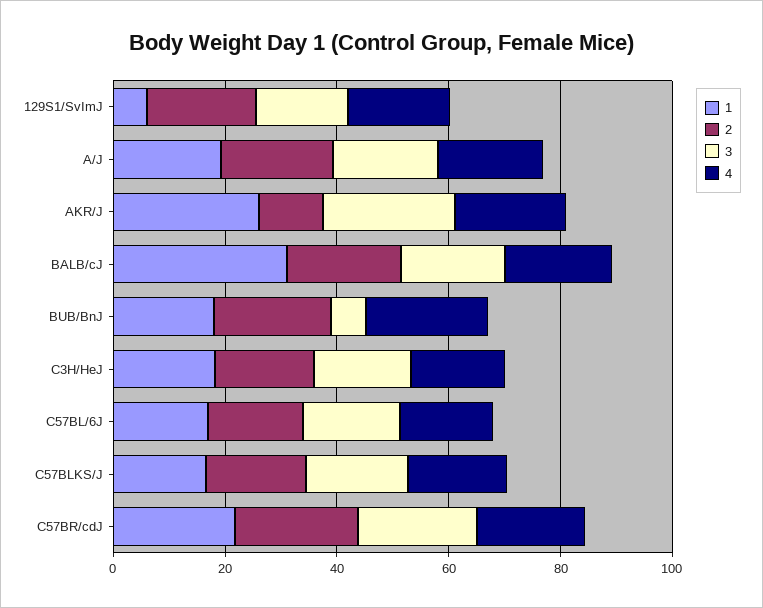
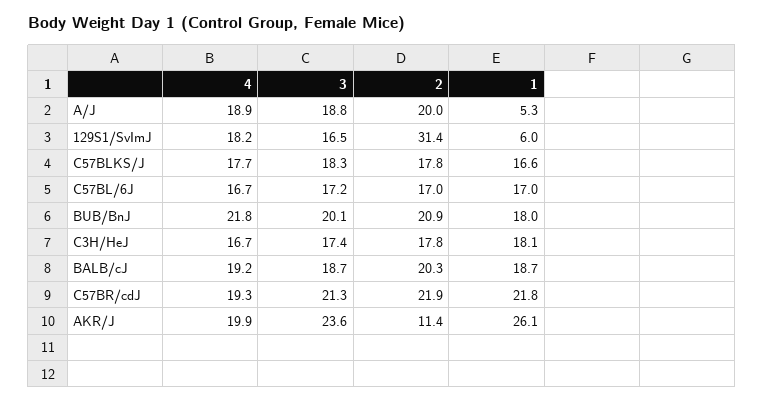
  {
    "1": {
      "129S1/SvImJ": 6,
-     "A/J": 20,
+     "A/J": 5.3,
      "AKR/J": 26.1,
-     "BALB/cJ": 30,
+     "BALB/cJ": 18.7,
      "BUB/BnJ": 18,
      "C3H/HeJ": 18.1,
      "C57BL/6J": 17,
      "C57BLKS/J": 16.6,
      "C57BR/cdJ": 21.8
    },
    "2": {
-     "129S1/SvImJ": 20,
+     "129S1/SvImJ": 31.4,
      "A/J": 20,
      "AKR/J": 11.4,
      "BALB/cJ": 20.3,
      "BUB/BnJ": 20.9,
      "C3H/HeJ": 17.8,
      "C57BL/6J": 17,
      "C57BLKS/J": 17.8,
      "C57BR/cdJ": 21.9
    },
    "3": {
      "129S1/SvImJ": 16.5,
      "A/J": 18.8,
      "AKR/J": 23.6,
      "BALB/cJ": 18.7,
-     "BUB/BnJ": 5,
+     "BUB/BnJ": 20.1,
      "C3H/HeJ": 17.4,
      "C57BL/6J": 17.2,
      "C57BLKS/J": 18.3,
      "C57BR/cdJ": 21.3
    },
    "4": {
      "129S1/SvImJ": 18.2,
      "A/J": 18.9,
      "AKR/J": 19.9,
      "BALB/cJ": 19.2,
      "BUB/BnJ": 21.8,
      "C3H/HeJ": 16.7,
      "C57BL/6J": 16.7,
      "C57BLKS/J": 17.7,
      "C57BR/cdJ": 19.3
    }
  }

